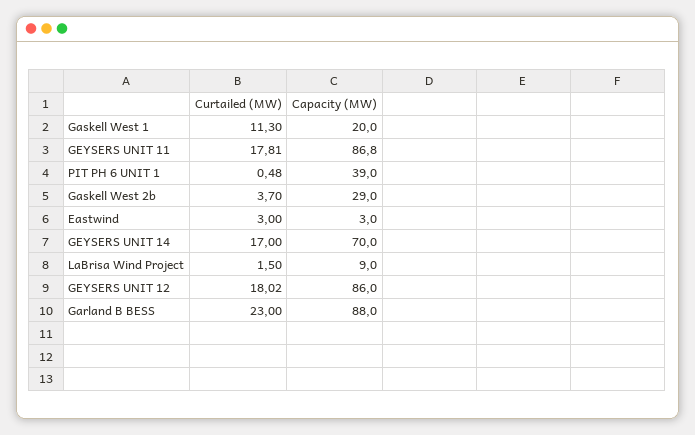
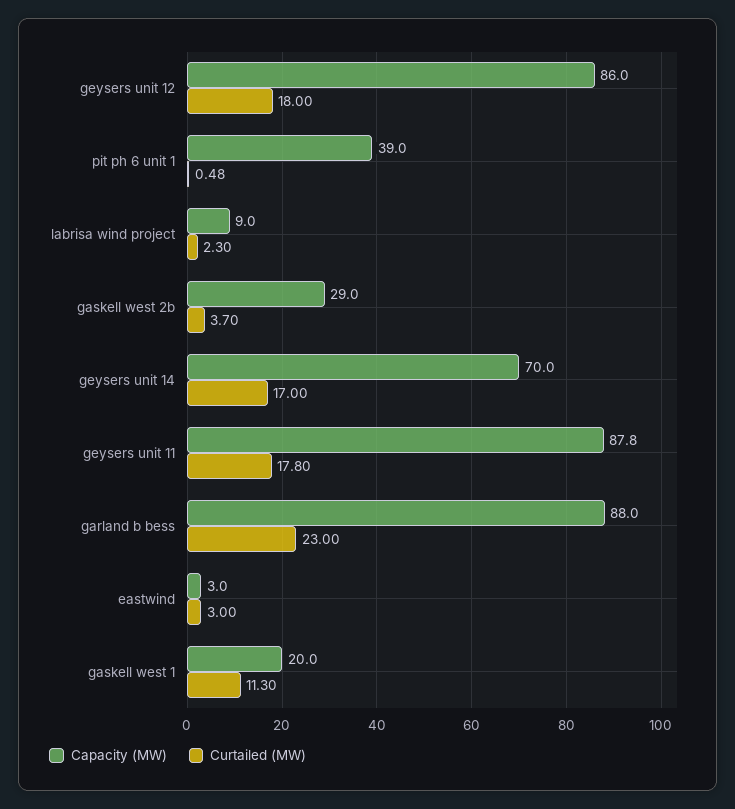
  {
    "Curtailed (MW)": {
      "Gaskell West 1": 11.3,
-     "GEYSERS UNIT 11": 17.81,
+     "GEYSERS UNIT 11": 17.8,
      "PIT PH 6 UNIT 1": 0.48,
      "Gaskell West 2b": 3.7,
      "Eastwind": 3,
      "GEYSERS UNIT 14": 17,
-     "LaBrisa Wind Project": 1.5,
+     "LaBrisa Wind Project": 2.3,
-     "GEYSERS UNIT 12": 18.02,
+     "GEYSERS UNIT 12": 18,
      "Garland B BESS": 23
    },
    "Capacity (MW)": {
      "Gaskell West 1": 20,
-     "GEYSERS UNIT 11": 86.8,
+     "GEYSERS UNIT 11": 87.8,
      "PIT PH 6 UNIT 1": 39,
      "Gaskell West 2b": 29,
      "Eastwind": 3,
      "GEYSERS UNIT 14": 70,
      "LaBrisa Wind Project": 9,
      "GEYSERS UNIT 12": 86,
      "Garland B BESS": 88
    }
  }

